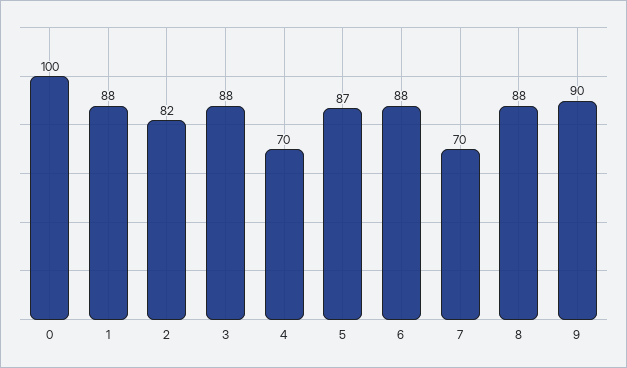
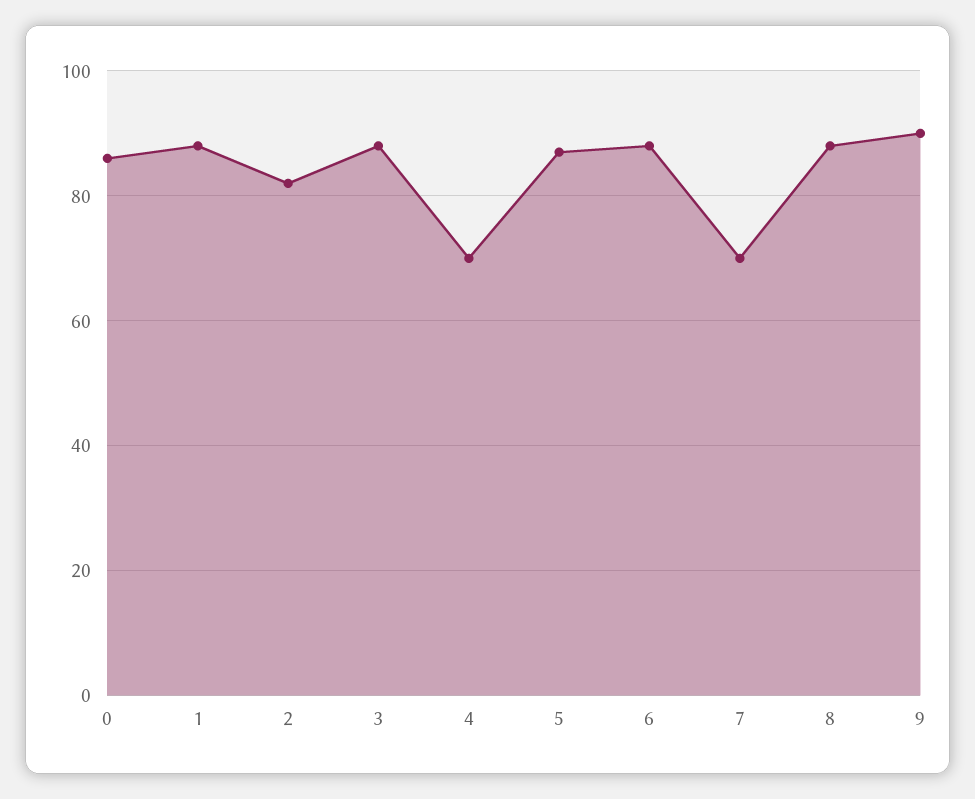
  {
-   "0": 100,
+   "0": 85,
    "1": 88,
    "2": 82,
    "3": 88,
    "4": 70,
    "5": 87,
    "6": 88,
    "7": 70,
    "8": 88,
    "9": 90
  }

